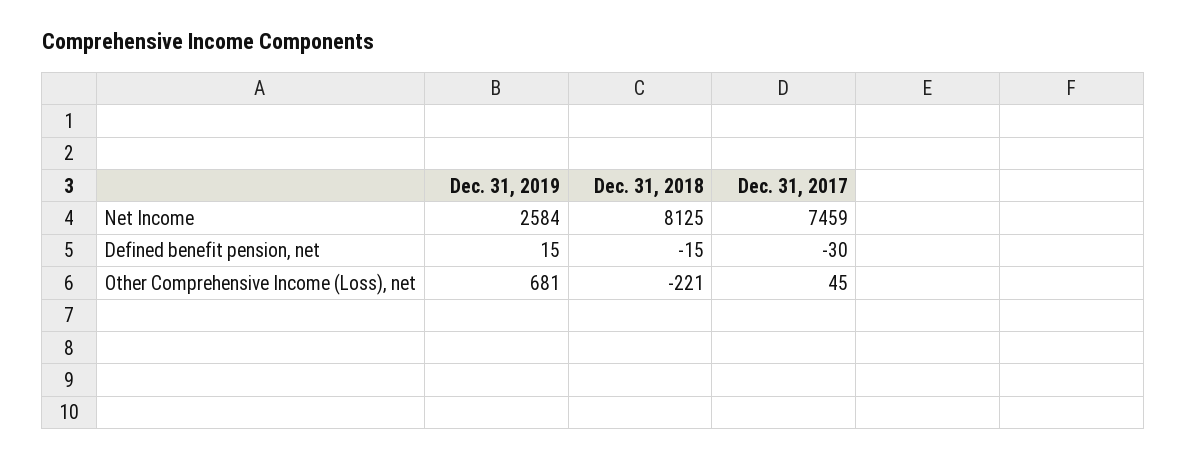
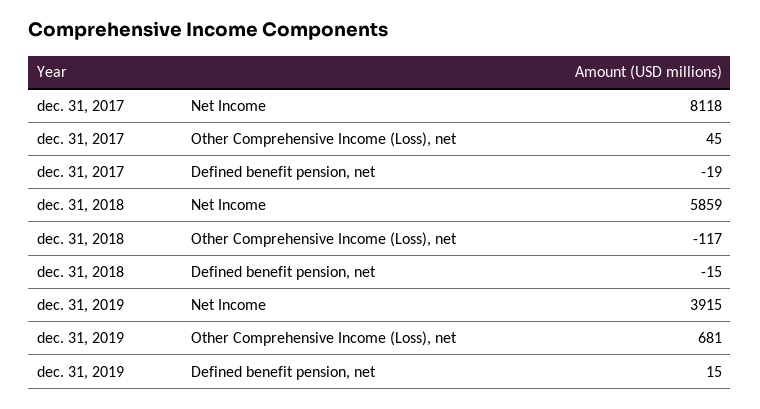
  {
    "Dec. 31, 2019": {
-     "Net Income": 2584,
+     "Net Income": 3915,
      "Defined benefit pension, net": 15,
      "Other Comprehensive Income (Loss), net": 681
    },
    "Dec. 31, 2018": {
-     "Net Income": 8125,
+     "Net Income": 5859,
      "Defined benefit pension, net": -15,
-     "Other Comprehensive Income (Loss), net": -221
+     "Other Comprehensive Income (Loss), net": -117
    },
    "Dec. 31, 2017": {
-     "Net Income": 7459,
+     "Net Income": 8118,
-     "Defined benefit pension, net": -30,
+     "Defined benefit pension, net": -19,
      "Other Comprehensive Income (Loss), net": 45
    }
  }

